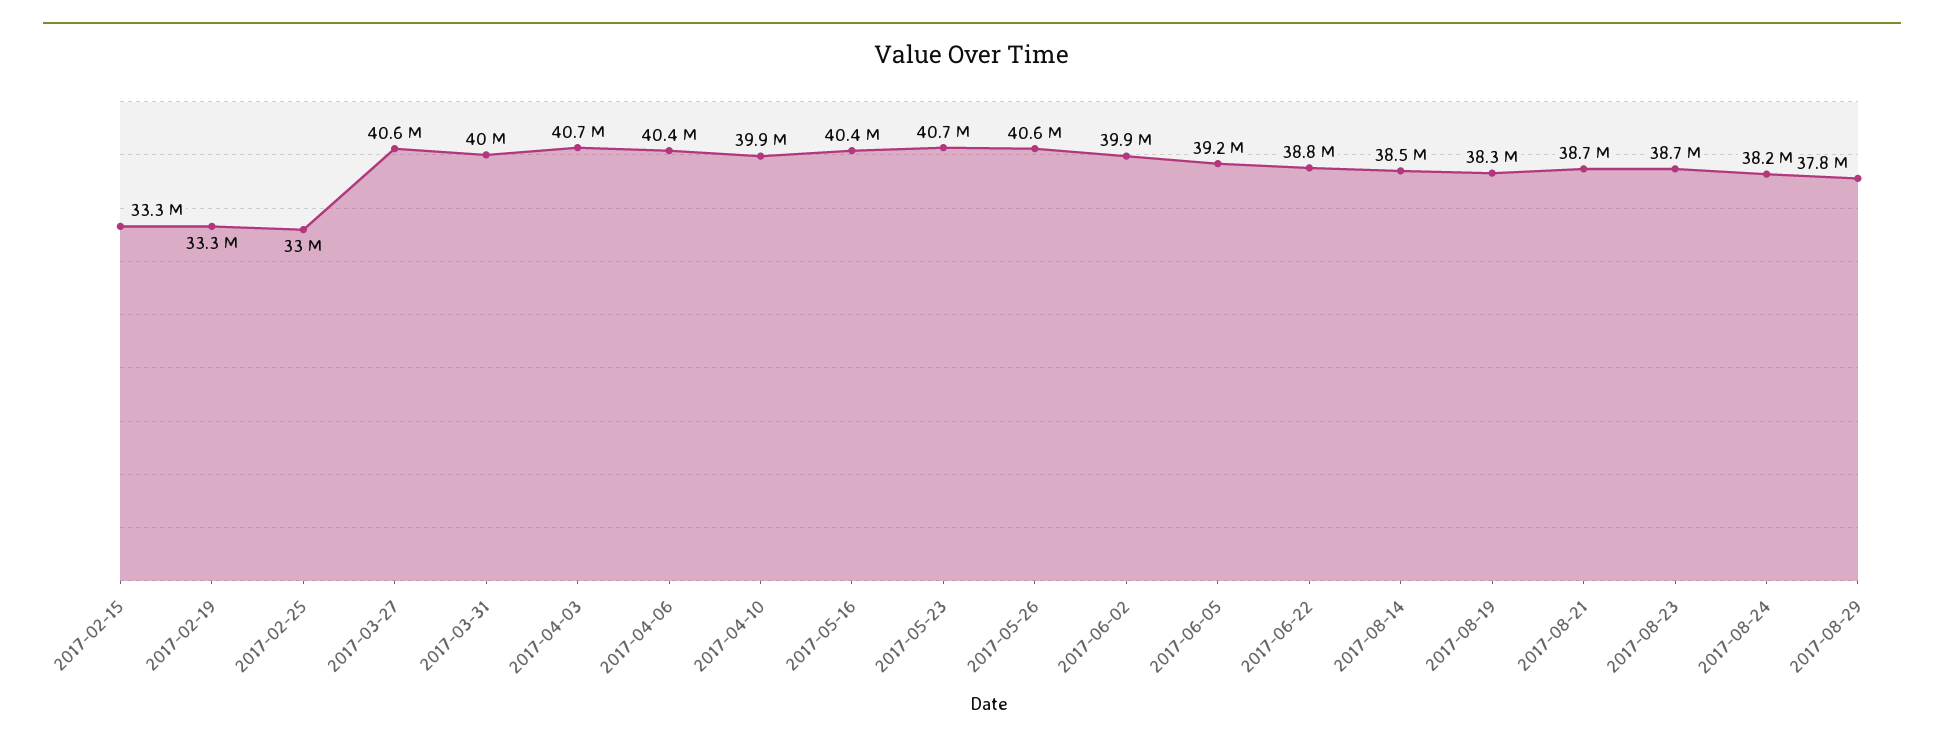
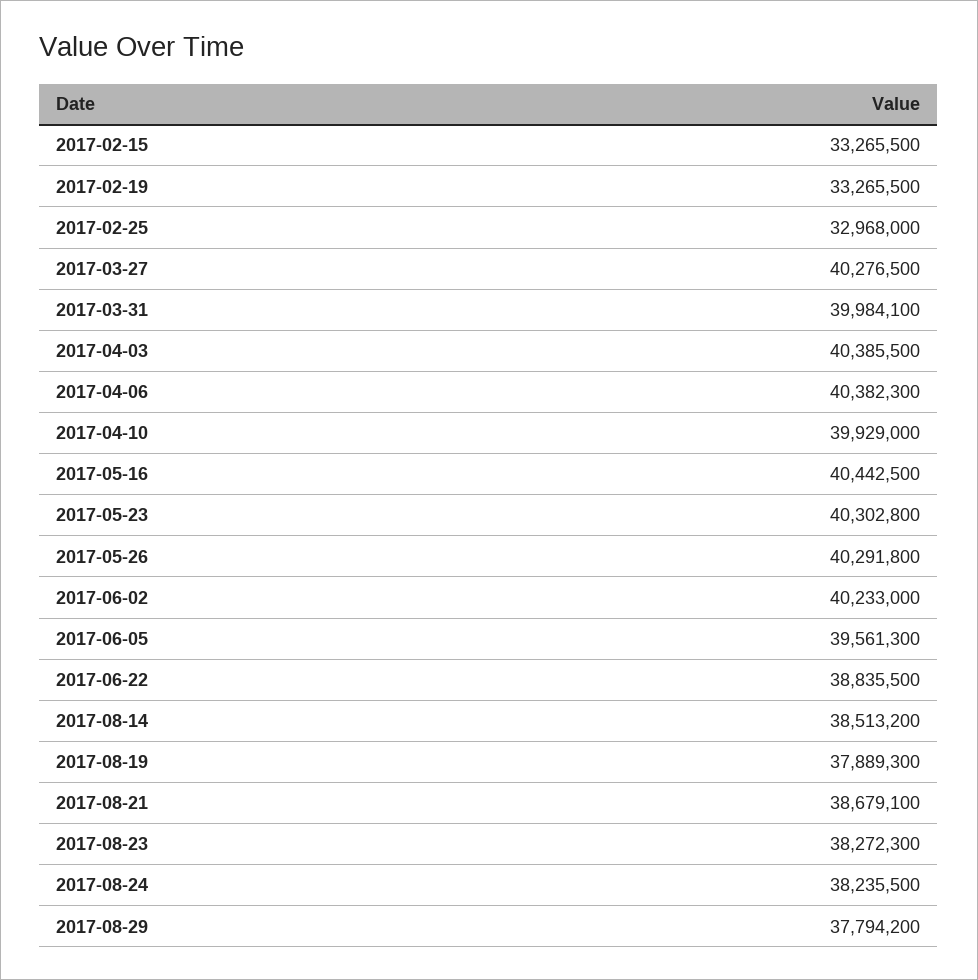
  {
    "2017-02-15": 33265500,
    "2017-02-19": 33265500,
    "2017-02-25": 32968000,
-   "2017-03-27": 40600000,
+   "2017-03-27": 40276500,
    "2017-03-31": 39984100,
-   "2017-04-03": 40700000,
+   "2017-04-03": 40385500,
    "2017-04-06": 40382300,
    "2017-04-10": 39929000,
    "2017-05-16": 40442500,
-   "2017-05-23": 40700000,
+   "2017-05-23": 40302800,
-   "2017-05-26": 40600000,
+   "2017-05-26": 40291800,
-   "2017-06-02": 39900000,
+   "2017-06-02": 40233000,
-   "2017-06-05": 39200000,
+   "2017-06-05": 39561300,
    "2017-06-22": 38835500,
    "2017-08-14": 38513200,
-   "2017-08-19": 38300000,
+   "2017-08-19": 37889300,
    "2017-08-21": 38679100,
-   "2017-08-23": 38700000,
+   "2017-08-23": 38272300,
    "2017-08-24": 38235500,
    "2017-08-29": 37794200
  }

